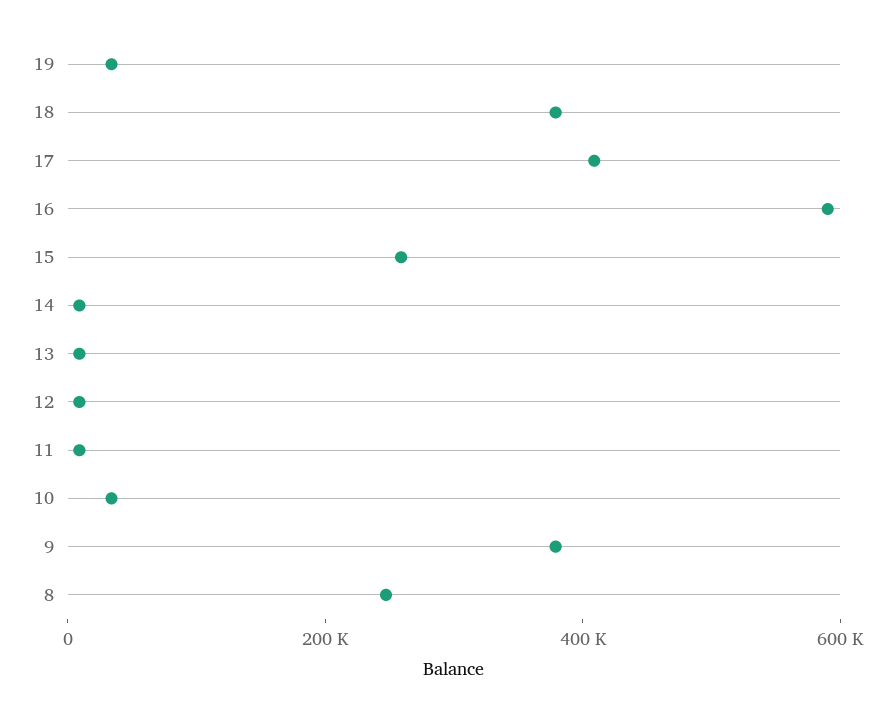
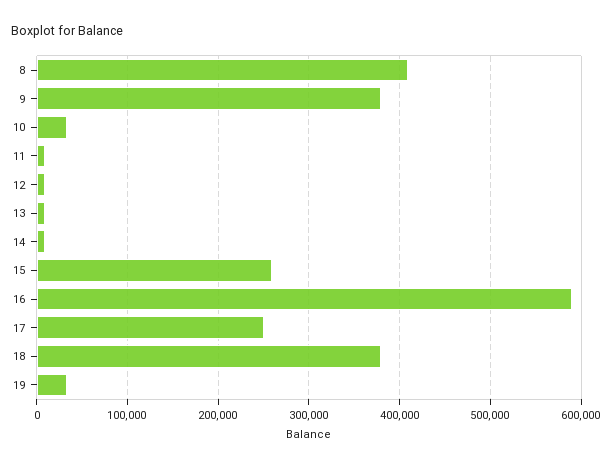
  {
    "19": 30000,
    "18": 380000,
-   "17": 400000,
+   "17": 250000,
    "16": 590000,
    "15": 260000,
    "14": 10000,
    "13": 10000,
    "12": 10000,
    "11": 10000,
    "10": 30000,
    "9": 380000,
-   "8": 250000
+   "8": 410000
  }

